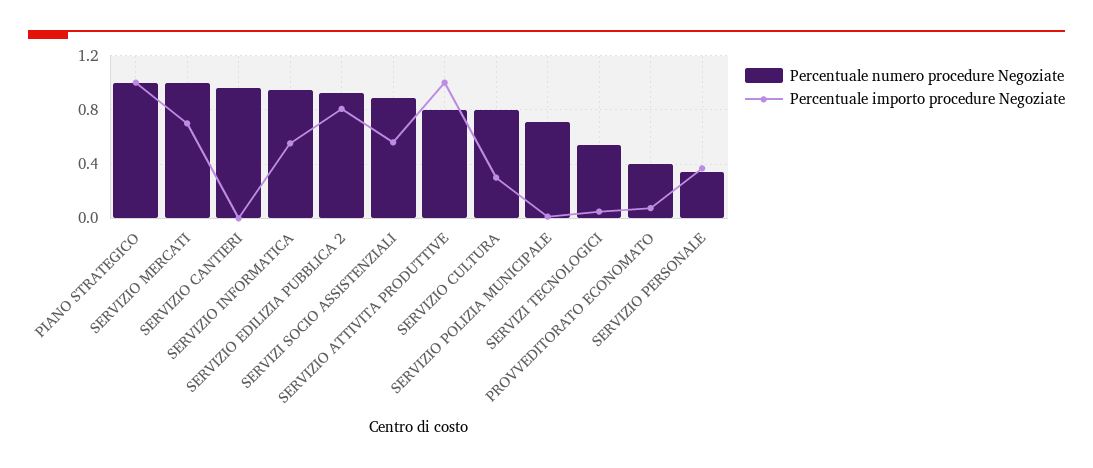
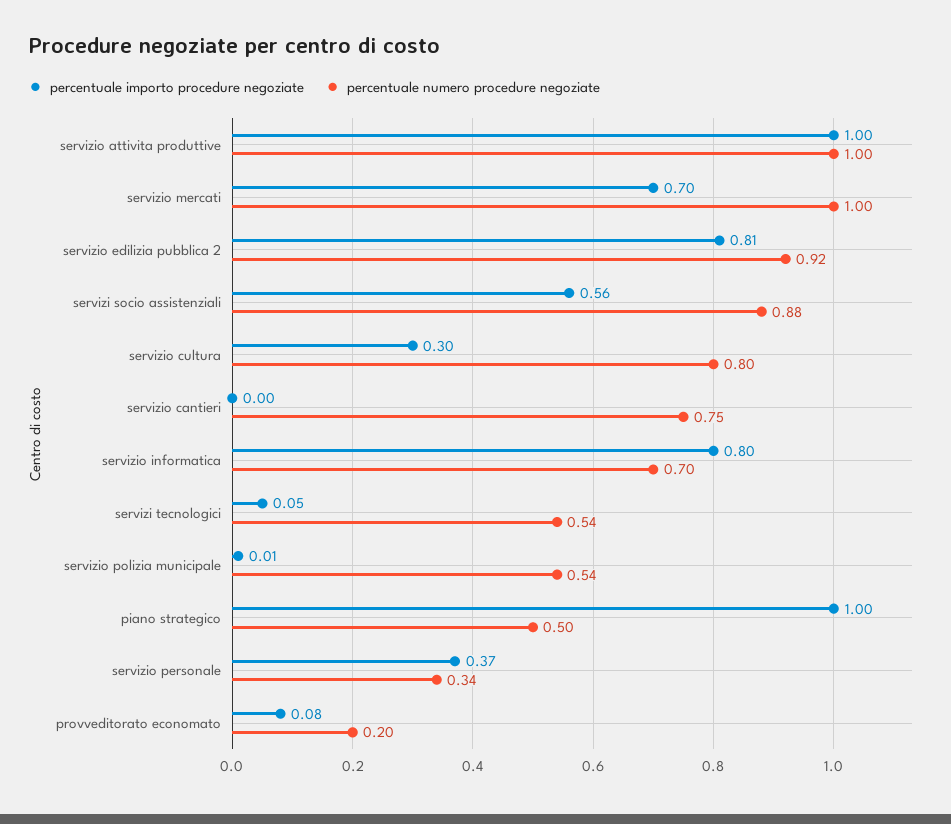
  {
    "Percentuale numero procedure Negoziate": {
-     "PIANO STRATEGICO": 1,
+     "PIANO STRATEGICO": 0.5,
      "SERVIZIO MERCATI": 1,
-     "SERVIZIO CANTIERI": 0.95,
+     "SERVIZIO CANTIERI": 0.75,
-     "SERVIZIO INFORMATICA": 0.95,
+     "SERVIZIO INFORMATICA": 0.7,
      "SERVIZIO EDILIZIA PUBBLICA 2": 0.92,
      "SERVIZI SOCIO ASSISTENZIALI": 0.88,
-     "SERVIZIO ATTIVITA PRODUTTIVE": 0.8,
+     "SERVIZIO ATTIVITA PRODUTTIVE": 1,
      "SERVIZIO CULTURA": 0.8,
-     "SERVIZIO POLIZIA MUNICIPALE": 0.7,
+     "SERVIZIO POLIZIA MUNICIPALE": 0.54,
      "SERVIZI TECNOLOGICI": 0.54,
-     "PROVVEDITORATO ECONOMATO": 0.4,
+     "PROVVEDITORATO ECONOMATO": 0.2,
      "SERVIZIO PERSONALE": 0.34
    },
    "Percentuale importo procedure Negoziate": {
      "PIANO STRATEGICO": 1,
      "SERVIZIO MERCATI": 0.7,
      "SERVIZIO CANTIERI": 0,
-     "SERVIZIO INFORMATICA": 0.55,
+     "SERVIZIO INFORMATICA": 0.8,
      "SERVIZIO EDILIZIA PUBBLICA 2": 0.81,
      "SERVIZI SOCIO ASSISTENZIALI": 0.56,
      "SERVIZIO ATTIVITA PRODUTTIVE": 1,
      "SERVIZIO CULTURA": 0.3,
      "SERVIZIO POLIZIA MUNICIPALE": 0.01,
      "SERVIZI TECNOLOGICI": 0.05,
      "PROVVEDITORATO ECONOMATO": 0.08,
      "SERVIZIO PERSONALE": 0.37
    }
  }

